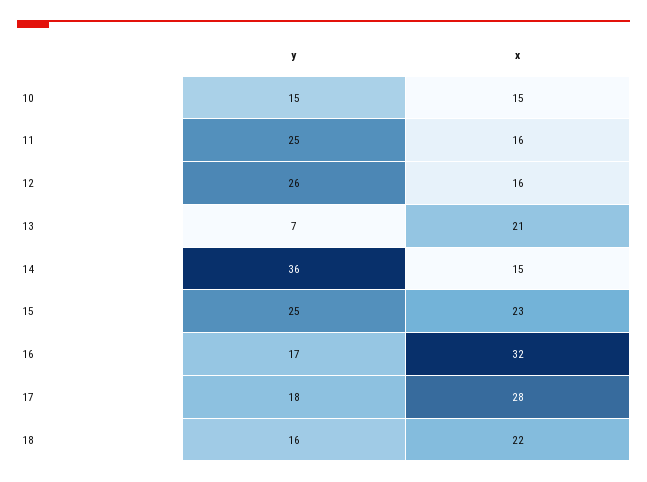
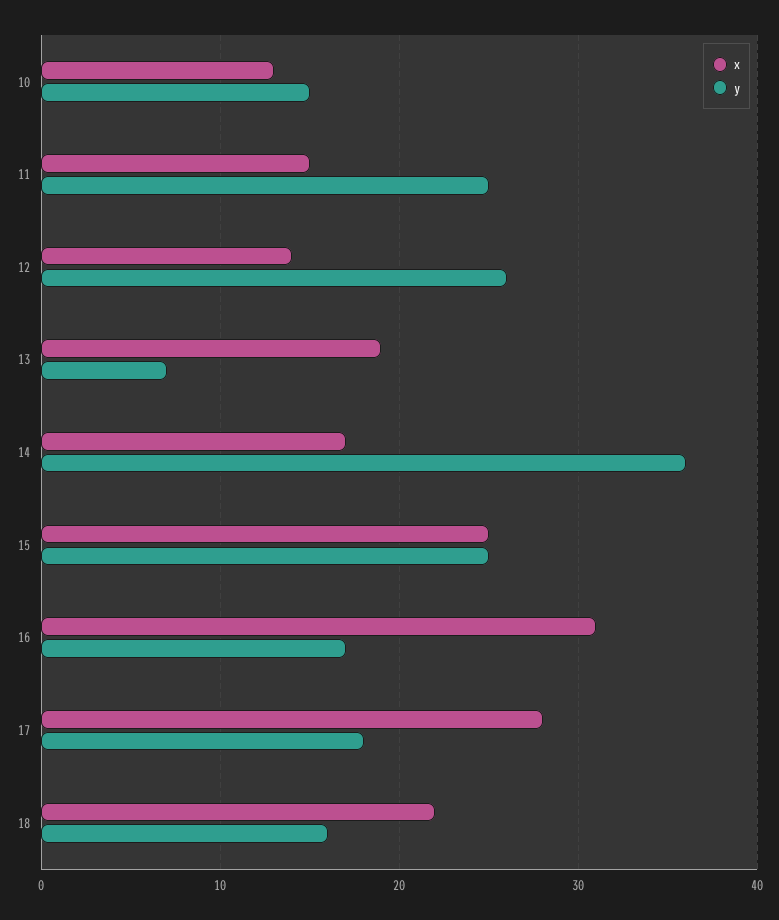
  {
    "y": {
      "10": 15,
      "11": 25,
      "12": 26,
      "13": 7,
      "14": 36,
      "15": 25,
      "16": 17,
      "17": 18,
      "18": 16
    },
    "x": {
-     "10": 15,
+     "10": 13,
-     "11": 16,
+     "11": 15,
-     "12": 16,
+     "12": 14,
-     "13": 21,
+     "13": 19,
-     "14": 15,
+     "14": 17,
-     "15": 23,
+     "15": 25,
-     "16": 32,
+     "16": 31,
      "17": 28,
      "18": 22
    }
  }

